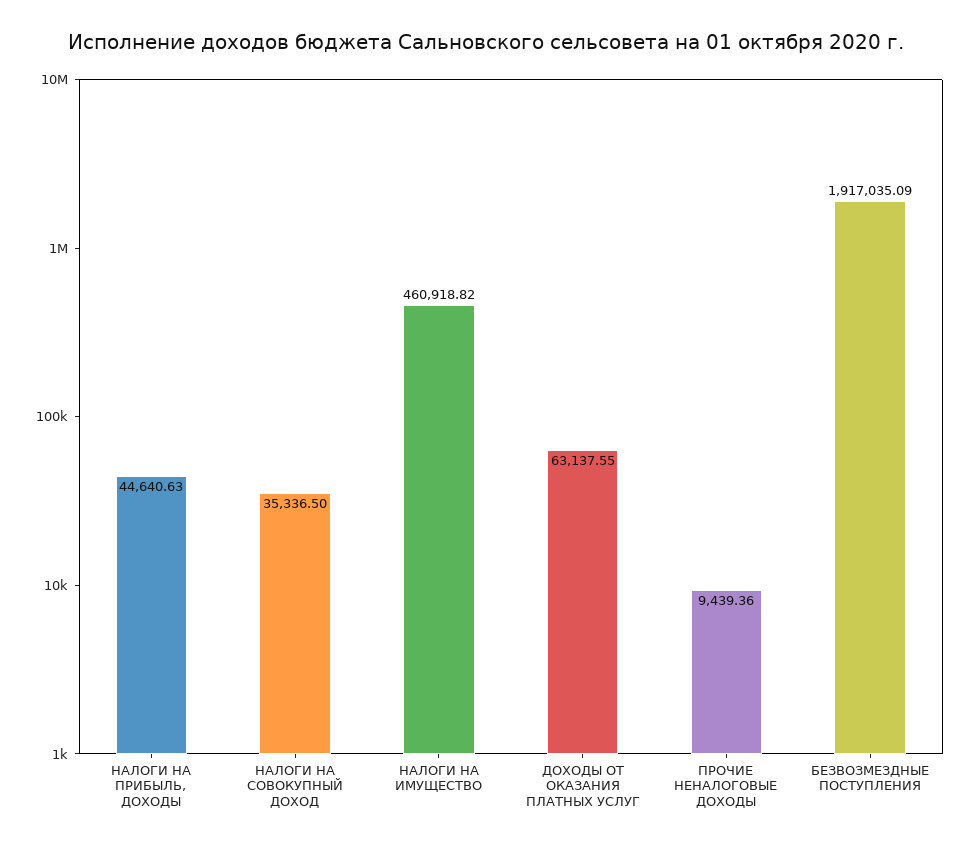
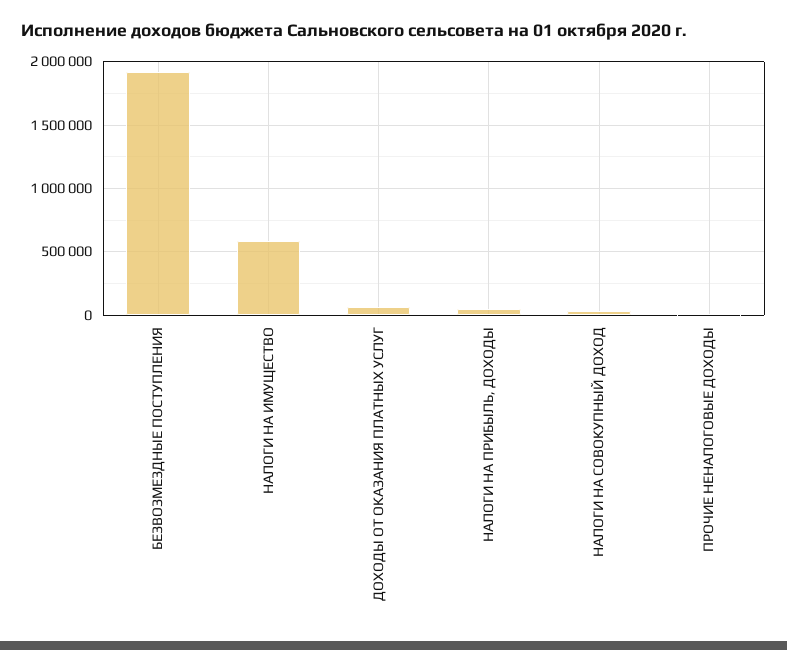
  {
    "НАЛОГИ НА ПРИБЫЛЬ, ДОХОДЫ": 44640.63,
    "НАЛОГИ НА СОВОКУПНЫЙ ДОХОД": 35336.5,
-   "НАЛОГИ НА ИМУЩЕСТВО": 460918.82,
+   "НАЛОГИ НА ИМУЩЕСТВО": 600000,
    "ДОХОДЫ ОТ ОКАЗАНИЯ ПЛАТНЫХ УСЛУГ": 63137.55,
    "ПРОЧИЕ НЕНАЛОГОВЫЕ ДОХОДЫ": 9439.36,
    "БЕЗВОЗМЕЗДНЫЕ ПОСТУПЛЕНИЯ": 1917035.09
  }

